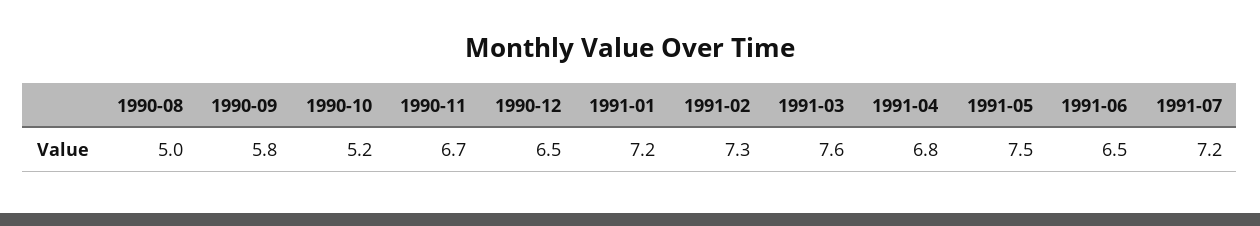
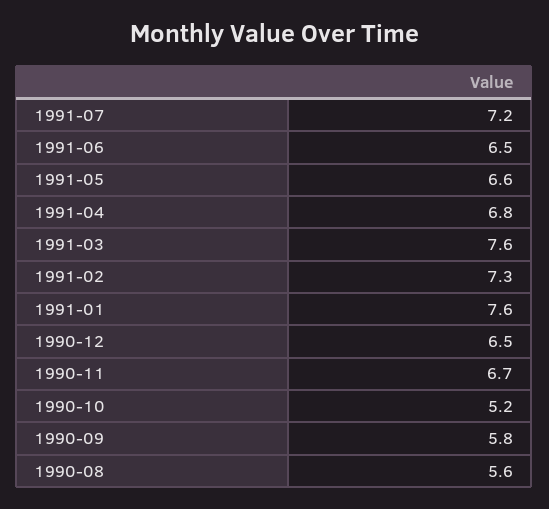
  {
-   "1990-08": 5,
+   "1990-08": 5.6,
    "1990-09": 5.8,
    "1990-10": 5.2,
    "1990-11": 6.7,
    "1990-12": 6.5,
-   "1991-01": 7.2,
+   "1991-01": 7.6,
    "1991-02": 7.3,
    "1991-03": 7.6,
    "1991-04": 6.8,
-   "1991-05": 7.5,
+   "1991-05": 6.6,
    "1991-06": 6.5,
    "1991-07": 7.2
  }

